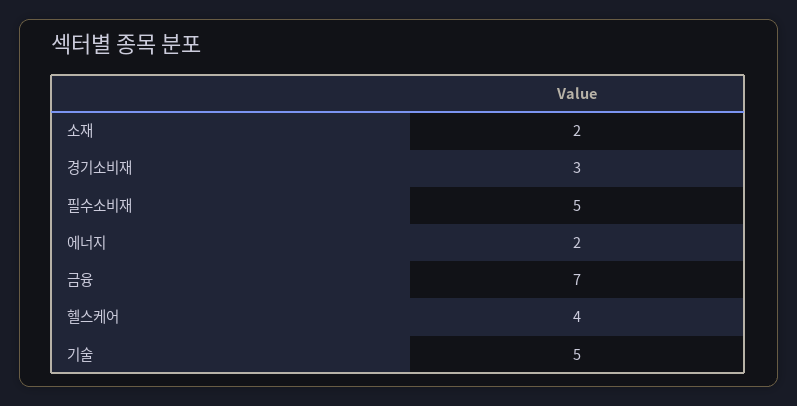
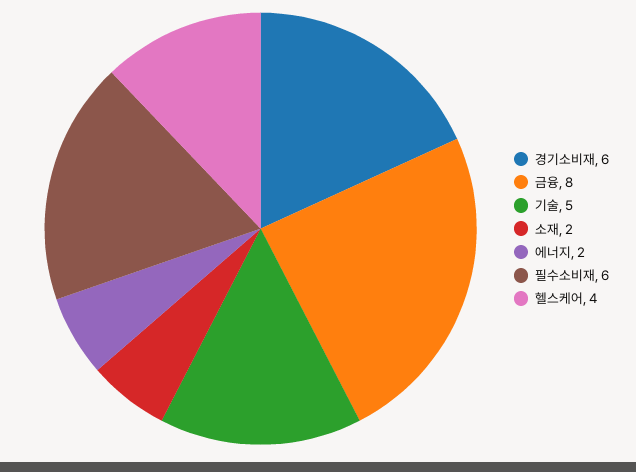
  {
    "소재": 2,
-   "경기소비재": 3,
+   "경기소비재": 6,
-   "필수소비재": 5,
+   "필수소비재": 6,
    "에너지": 2,
-   "금융": 7,
+   "금융": 8,
    "헬스케어": 4,
    "기술": 5
  }

